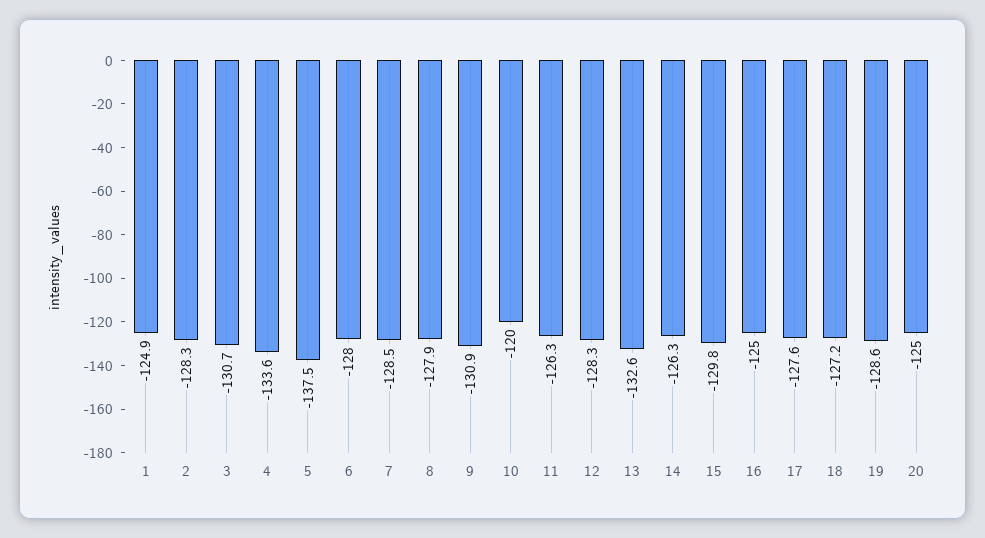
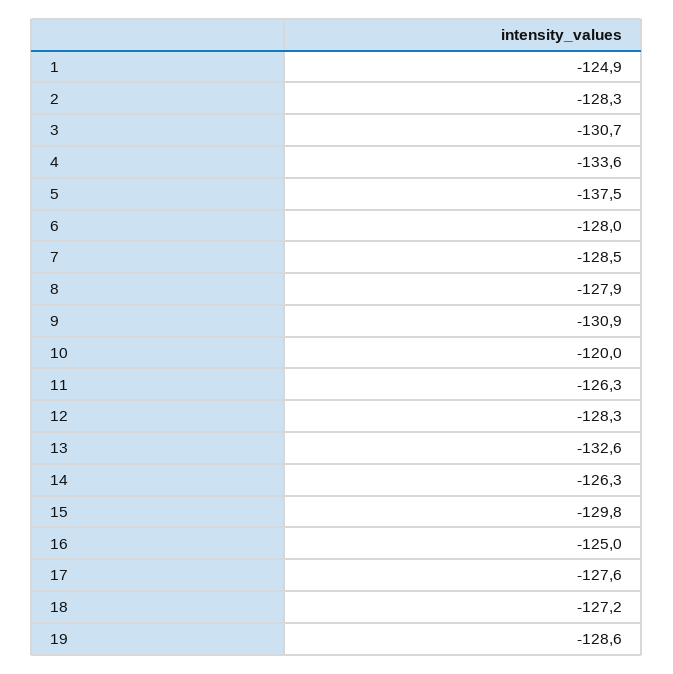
  {
    "1": -124.9,
    "2": -128.3,
    "3": -130.7,
    "4": -133.6,
    "5": -137.5,
    "6": -128,
    "7": -128.5,
    "8": -127.9,
    "9": -130.9,
    "10": -120,
    "11": -126.3,
    "12": -128.3,
    "13": -132.6,
    "14": -126.3,
    "15": -129.8,
    "16": -125,
    "17": -127.6,
    "18": -127.2,
-   "19": -128.6,
+   "19": -128.6
-   "20": -125
  }

